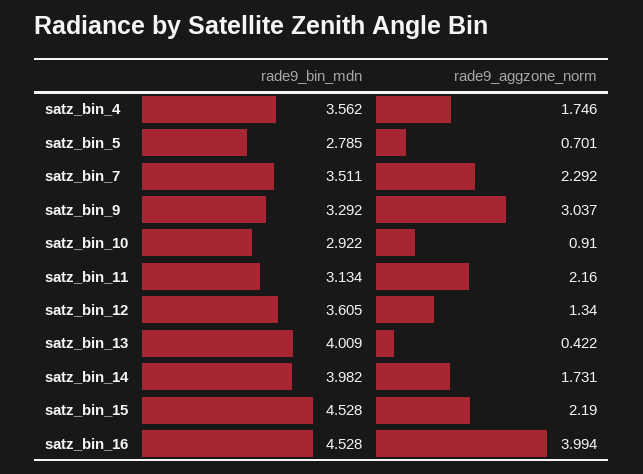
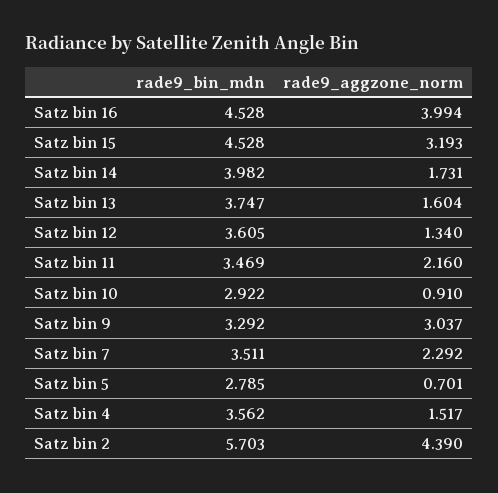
  {
    "rade9_bin_mdn": {
      "satz_bin_4": 3.562,
      "satz_bin_5": 2.785,
      "satz_bin_7": 3.511,
      "satz_bin_9": 3.292,
      "satz_bin_10": 2.922,
-     "satz_bin_11": 3.134,
+     "satz_bin_11": 3.469,
      "satz_bin_12": 3.605,
-     "satz_bin_13": 4.009,
+     "satz_bin_13": 3.747,
      "satz_bin_14": 3.982,
      "satz_bin_15": 4.528,
-     "satz_bin_16": 4.528
+     "satz_bin_16": 4.528,
+     "Satz bin 2": 5.703
    },
    "rade9_aggzone_norm": {
-     "satz_bin_4": 1.746,
+     "satz_bin_4": 1.517,
      "satz_bin_5": 0.701,
      "satz_bin_7": 2.292,
      "satz_bin_9": 3.037,
      "satz_bin_10": 0.91,
      "satz_bin_11": 2.16,
      "satz_bin_12": 1.34,
-     "satz_bin_13": 0.422,
+     "satz_bin_13": 1.604,
      "satz_bin_14": 1.731,
-     "satz_bin_15": 2.19,
+     "satz_bin_15": 3.193,
-     "satz_bin_16": 3.994
+     "satz_bin_16": 3.994,
+     "Satz bin 2": 4.39
    }
  }

